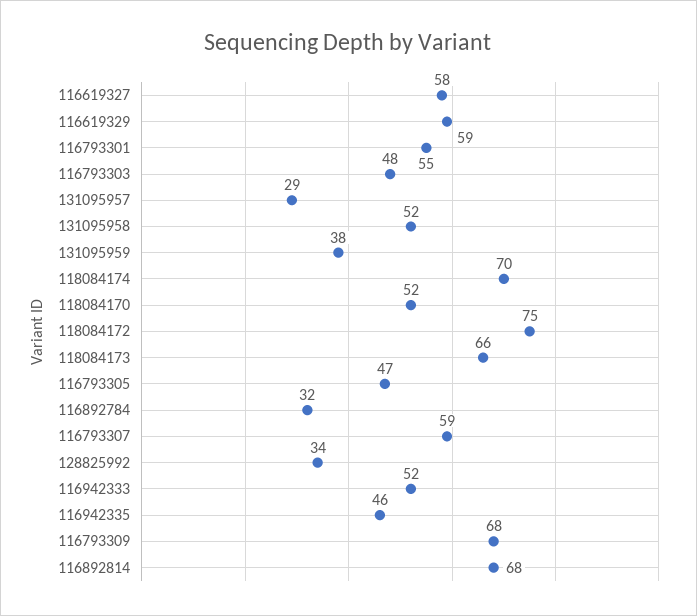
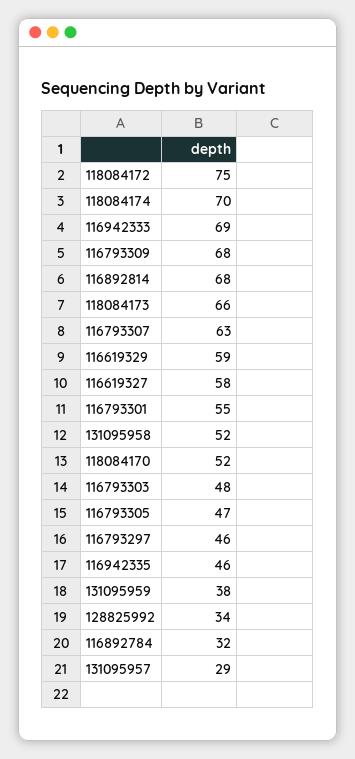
  {
    "116619327": 58,
    "116619329": 59,
    "116793301": 55,
    "116793303": 48,
    "131095957": 29,
    "131095958": 52,
    "131095959": 38,
    "118084174": 70,
    "118084170": 52,
    "118084172": 75,
    "118084173": 66,
    "116793305": 47,
    "116892784": 32,
-   "116793307": 59,
+   "116793307": 63,
    "128825992": 34,
-   "116942333": 52,
+   "116942333": 69,
    "116942335": 46,
    "116793309": 68,
-   "116892814": 68
+   "116892814": 68,
+   "116793297": 46
  }

